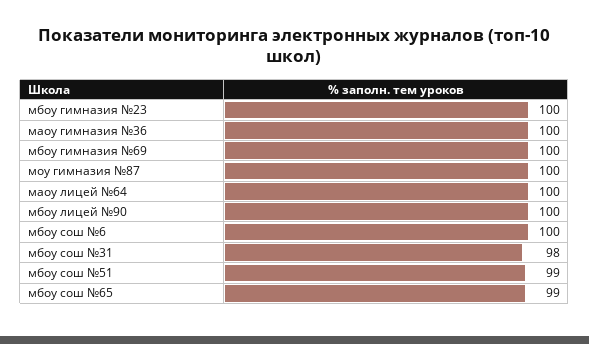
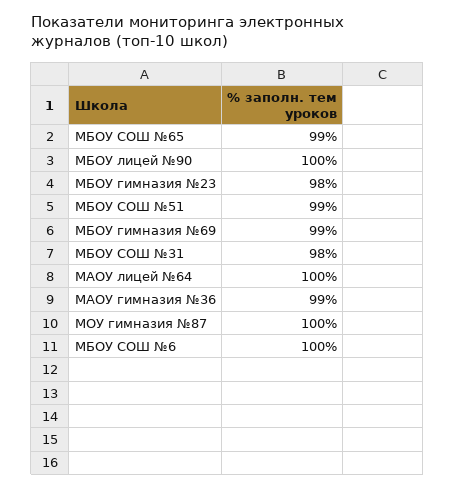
  {
-   "мбоу гимназия №23": 100,
+   "мбоу гимназия №23": 98,
-   "маоу гимназия №36": 100,
+   "маоу гимназия №36": 99,
-   "мбоу гимназия №69": 100,
+   "мбоу гимназия №69": 99,
    "моу гимназия №87": 100,
    "маоу лицей №64": 100,
    "мбоу лицей №90": 100,
    "мбоу сош №6": 100,
    "мбоу сош №31": 98,
    "мбоу сош №51": 99,
    "мбоу сош №65": 99
  }

